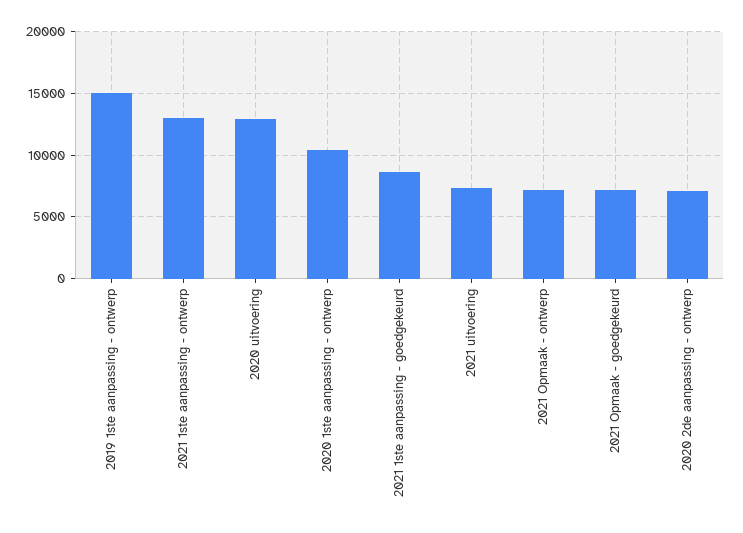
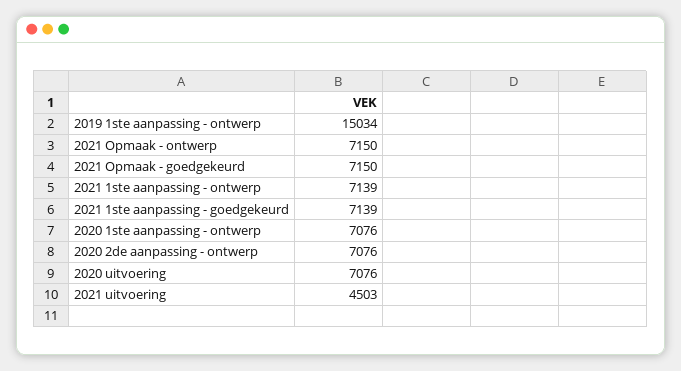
  {
    "2019 1ste aanpassing - ontwerp": 15034,
-   "2021 1ste aanpassing - ontwerp": 13000,
+   "2021 1ste aanpassing - ontwerp": 7139,
-   "2020 uitvoering": 13000,
+   "2020 uitvoering": 7076,
-   "2020 1ste aanpassing - ontwerp": 10500,
+   "2020 1ste aanpassing - ontwerp": 7076,
-   "2021 1ste aanpassing - goedgekeurd": 8500,
+   "2021 1ste aanpassing - goedgekeurd": 7139,
-   "2021 uitvoering": 7500,
+   "2021 uitvoering": 4503,
    "2021 Opmaak - ontwerp": 7150,
    "2021 Opmaak - goedgekeurd": 7150,
    "2020 2de aanpassing - ontwerp": 7076
  }

